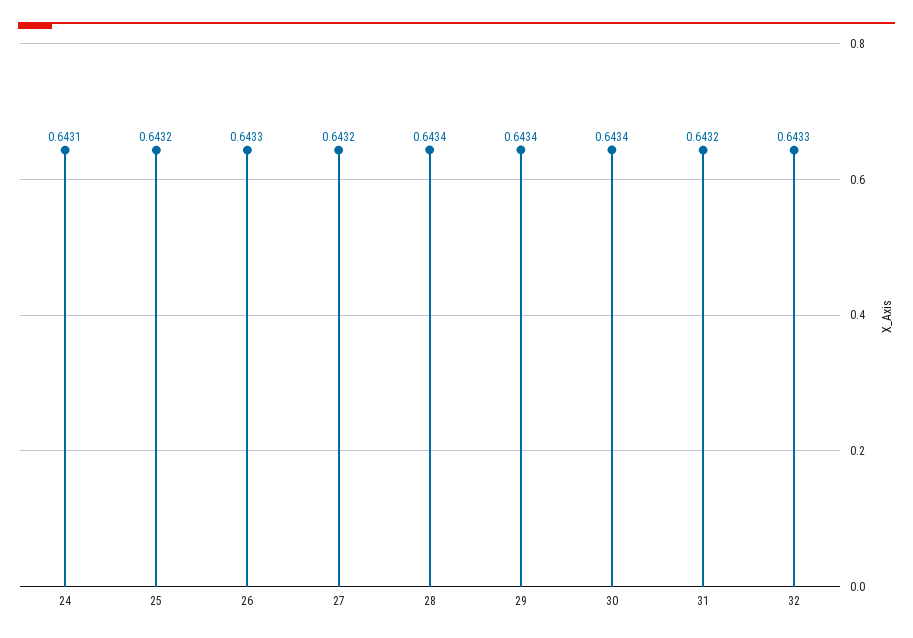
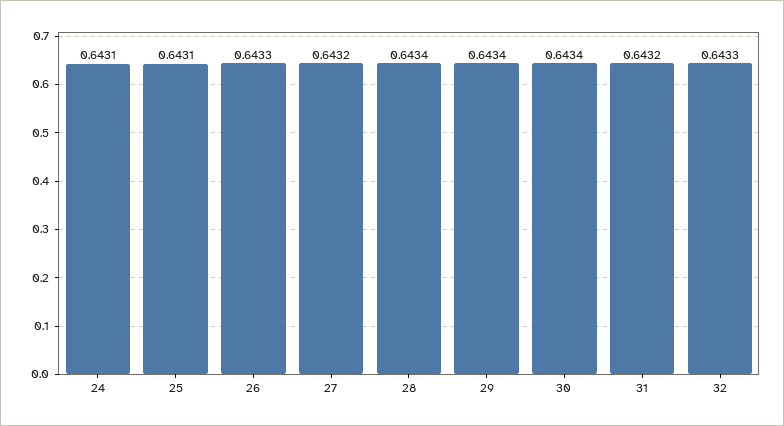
  {
    "24": 0.6431,
-   "25": 0.6432,
+   "25": 0.6431,
    "26": 0.6433,
    "27": 0.6432,
    "28": 0.6434,
    "29": 0.6434,
    "30": 0.6434,
    "31": 0.6432,
    "32": 0.6433
  }

